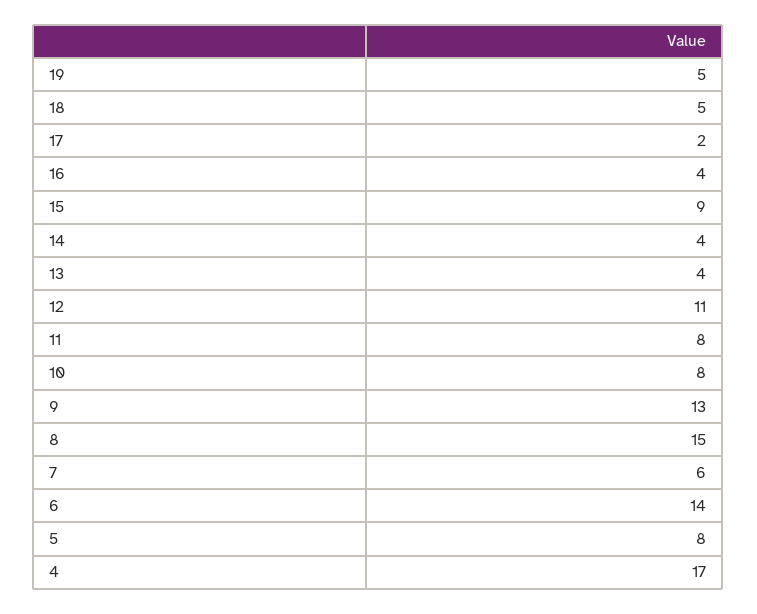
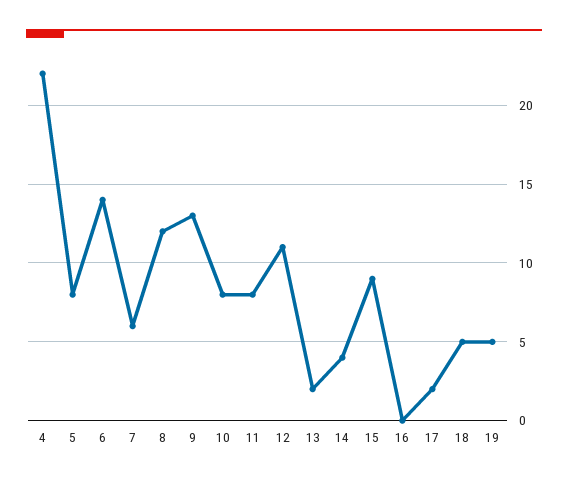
  {
    "19": 5,
    "18": 5,
    "17": 2,
-   "16": 4,
+   "16": 0,
    "15": 9,
    "14": 4,
-   "13": 4,
+   "13": 2,
    "12": 11,
    "11": 8,
    "10": 8,
    "9": 13,
-   "8": 15,
+   "8": 12,
    "7": 6,
    "6": 14,
    "5": 8,
-   "4": 17
+   "4": 22
  }

